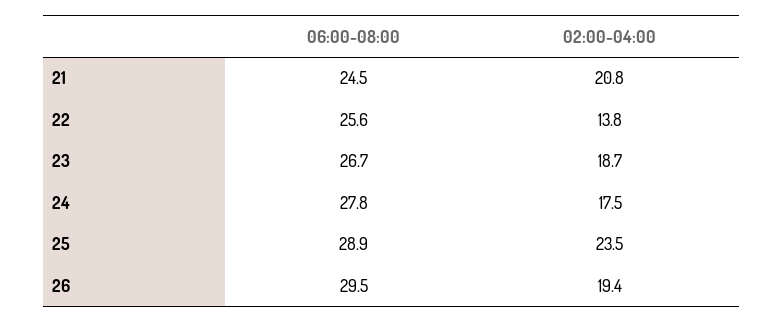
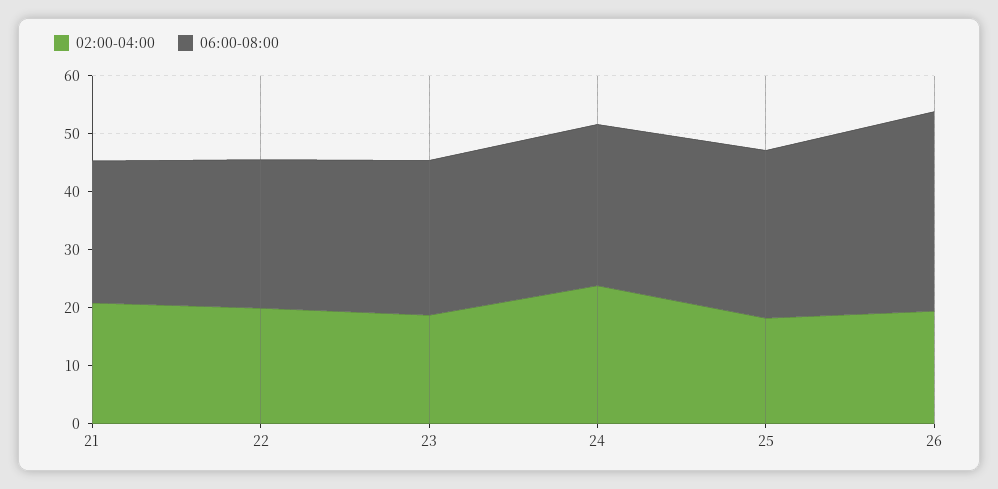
  {
    "06:00-08:00": {
      "21": 24.5,
      "22": 25.6,
      "23": 26.7,
      "24": 27.8,
      "25": 28.9,
-     "26": 29.5
+     "26": 34
    },
    "02:00-04:00": {
      "21": 20.8,
-     "22": 13.8,
+     "22": 20,
      "23": 18.7,
-     "24": 17.5,
+     "24": 24,
-     "25": 23.5,
+     "25": 18,
      "26": 19.4
    }
  }

